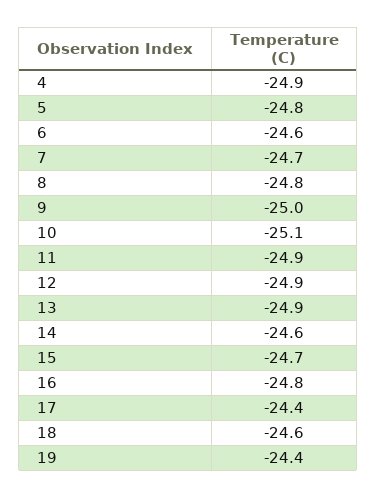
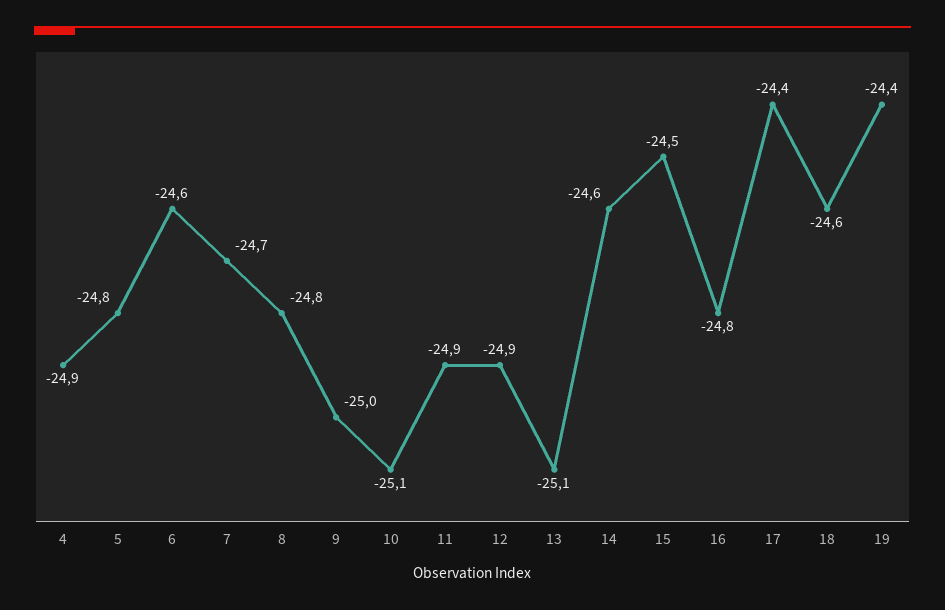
  {
    "4": -24.9,
    "5": -24.8,
    "6": -24.6,
    "7": -24.7,
    "8": -24.8,
    "9": -25,
    "10": -25.1,
    "11": -24.9,
    "12": -24.9,
-   "13": -24.9,
+   "13": -25.1,
    "14": -24.6,
-   "15": -24.7,
+   "15": -24.5,
    "16": -24.8,
    "17": -24.4,
    "18": -24.6,
    "19": -24.4
  }

